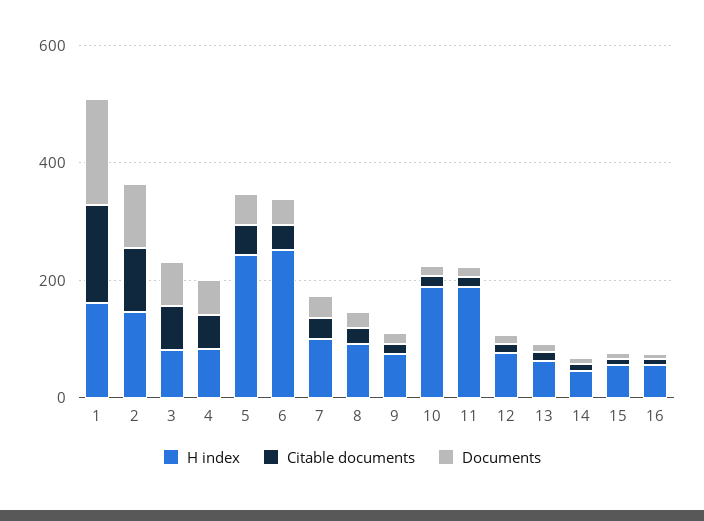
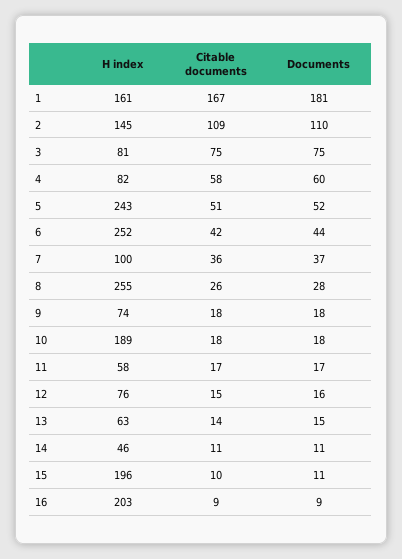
  {
    "H index": {
      "1": 161,
      "2": 145,
      "3": 81,
      "4": 82,
      "5": 243,
      "6": 252,
      "7": 100,
-     "8": 100,
+     "8": 255,
      "9": 74,
      "10": 189,
-     "11": 200,
+     "11": 58,
      "12": 76,
      "13": 63,
      "14": 46,
-     "15": 50,
+     "15": 196,
-     "16": 50
+     "16": 203
    },
    "Citable documents": {
      "1": 167,
      "2": 109,
      "3": 75,
      "4": 58,
      "5": 51,
      "6": 42,
      "7": 36,
      "8": 26,
      "9": 18,
      "10": 18,
      "11": 17,
      "12": 15,
      "13": 14,
      "14": 11,
      "15": 10,
      "16": 9
    },
    "Documents": {
      "1": 181,
      "2": 110,
      "3": 75,
      "4": 60,
      "5": 52,
      "6": 44,
      "7": 37,
      "8": 28,
      "9": 18,
      "10": 18,
      "11": 17,
      "12": 16,
      "13": 15,
      "14": 11,
      "15": 11,
      "16": 9
    }
  }

